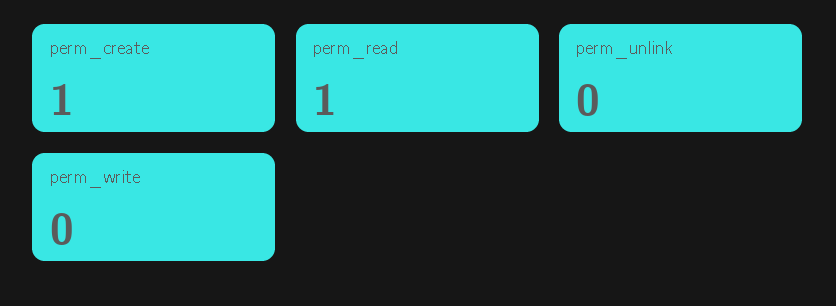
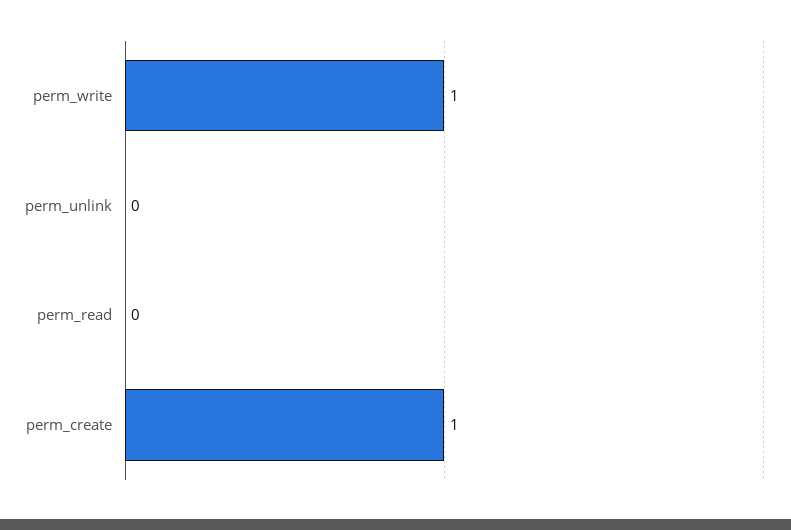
  {
    "perm_create": 1,
-   "perm_read": 1,
+   "perm_read": 0,
    "perm_unlink": 0,
-   "perm_write": 0
+   "perm_write": 1
  }

